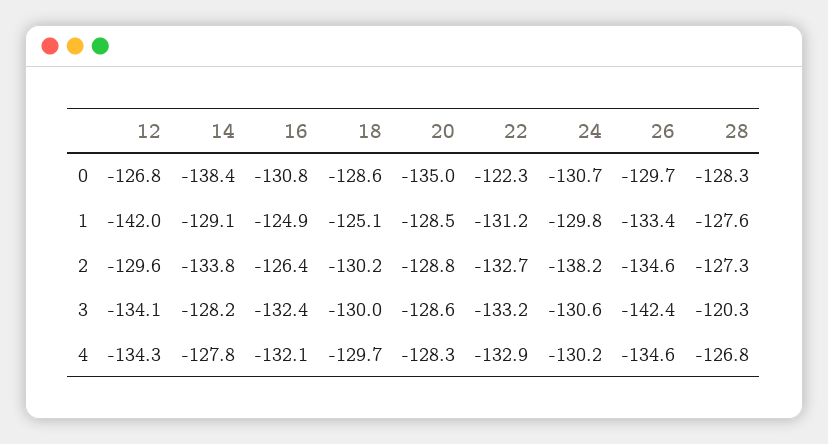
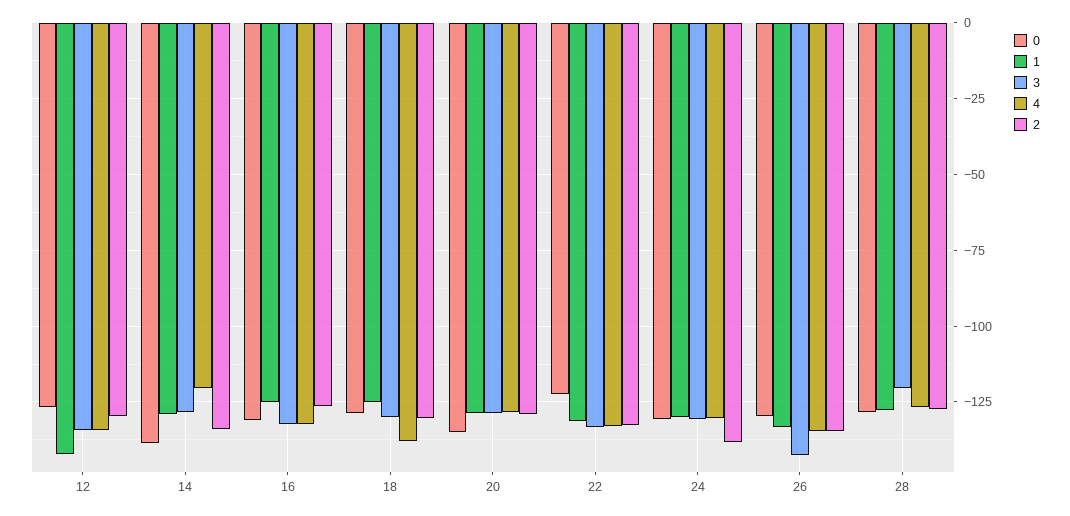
  {
    "0": {
      "12": -126.8,
      "14": -138.4,
      "16": -130.8,
      "18": -128.6,
      "20": -135,
      "22": -122.3,
      "24": -130.7,
      "26": -129.7,
      "28": -128.3
    },
    "1": {
      "12": -142,
      "14": -129.1,
      "16": -124.9,
      "18": -125.1,
      "20": -128.5,
      "22": -131.2,
      "24": -129.8,
      "26": -133.4,
      "28": -127.6
    },
    "2": {
      "12": -129.6,
      "14": -133.8,
      "16": -126.4,
      "18": -130.2,
      "20": -128.8,
      "22": -132.7,
      "24": -138.2,
      "26": -134.6,
      "28": -127.3
    },
    "3": {
      "12": -134.1,
      "14": -128.2,
      "16": -132.4,
      "18": -130,
      "20": -128.6,
      "22": -133.2,
      "24": -130.6,
      "26": -142.4,
      "28": -120.3
    },
    "4": {
      "12": -134.3,
-     "14": -127.8,
+     "14": -120,
      "16": -132.1,
-     "18": -129.7,
+     "18": -137.5,
      "20": -128.3,
      "22": -132.9,
      "24": -130.2,
      "26": -134.6,
      "28": -126.8
    }
  }

